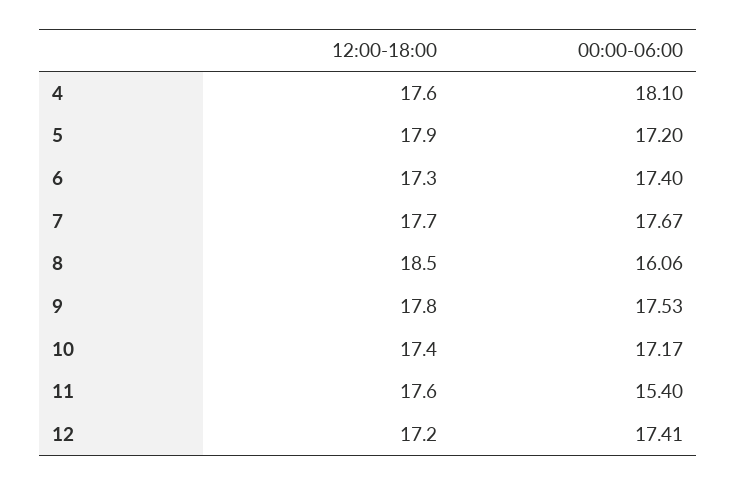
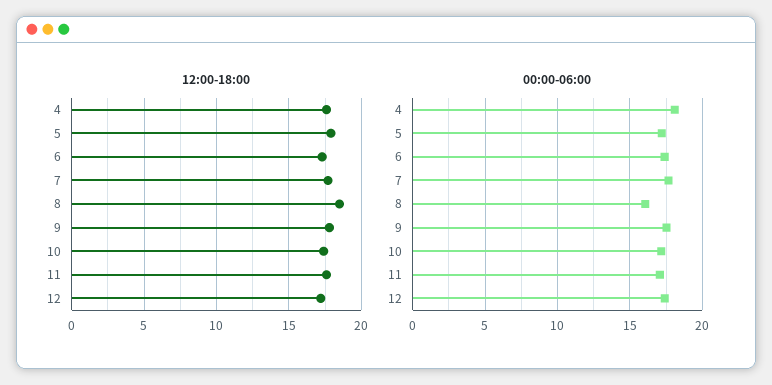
  {
    "12:00-18:00": {
      "4": 17.6,
      "5": 17.9,
      "6": 17.3,
      "7": 17.7,
      "8": 18.5,
      "9": 17.8,
      "10": 17.4,
      "11": 17.6,
      "12": 17.2
    },
    "00:00-06:00": {
      "4": 18.1,
      "5": 17.2,
      "6": 17.4,
      "7": 17.67,
      "8": 16.06,
      "9": 17.53,
      "10": 17.17,
-     "11": 15.4,
+     "11": 17,
      "12": 17.41
    }
  }

